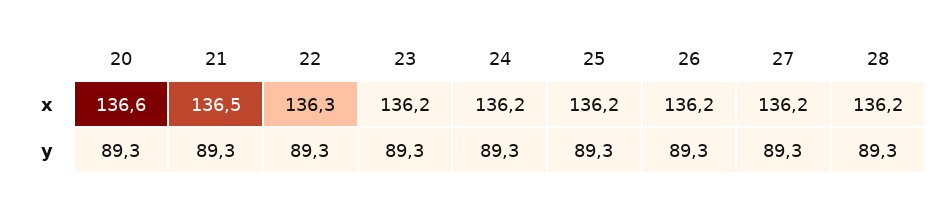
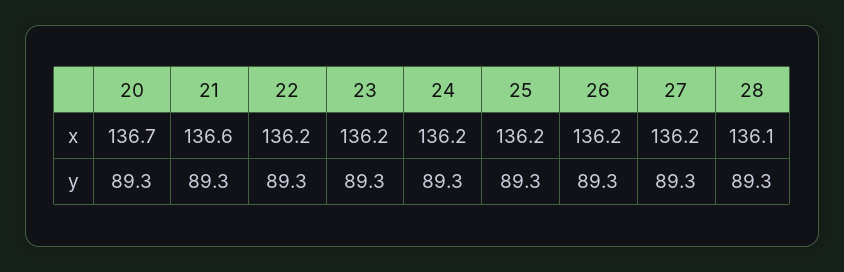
  {
    "20": {
-     "x": 136.6,
+     "x": 136.7,
      "y": 89.3
    },
    "21": {
-     "x": 136.5,
+     "x": 136.6,
      "y": 89.3
    },
    "22": {
-     "x": 136.3,
+     "x": 136.2,
      "y": 89.3
    },
    "23": {
      "x": 136.2,
      "y": 89.3
    },
    "24": {
      "x": 136.2,
      "y": 89.3
    },
    "25": {
      "x": 136.2,
      "y": 89.3
    },
    "26": {
      "x": 136.2,
      "y": 89.3
    },
    "27": {
      "x": 136.2,
      "y": 89.3
    },
    "28": {
-     "x": 136.2,
+     "x": 136.1,
      "y": 89.3
    }
  }

